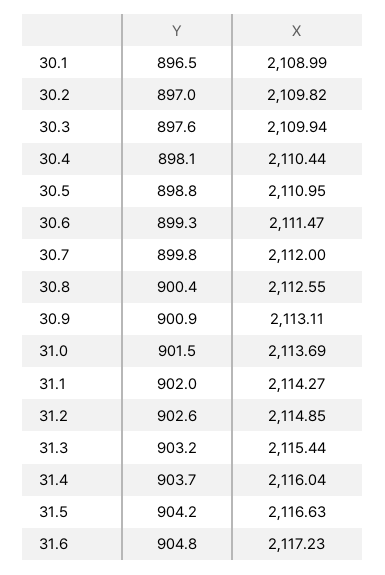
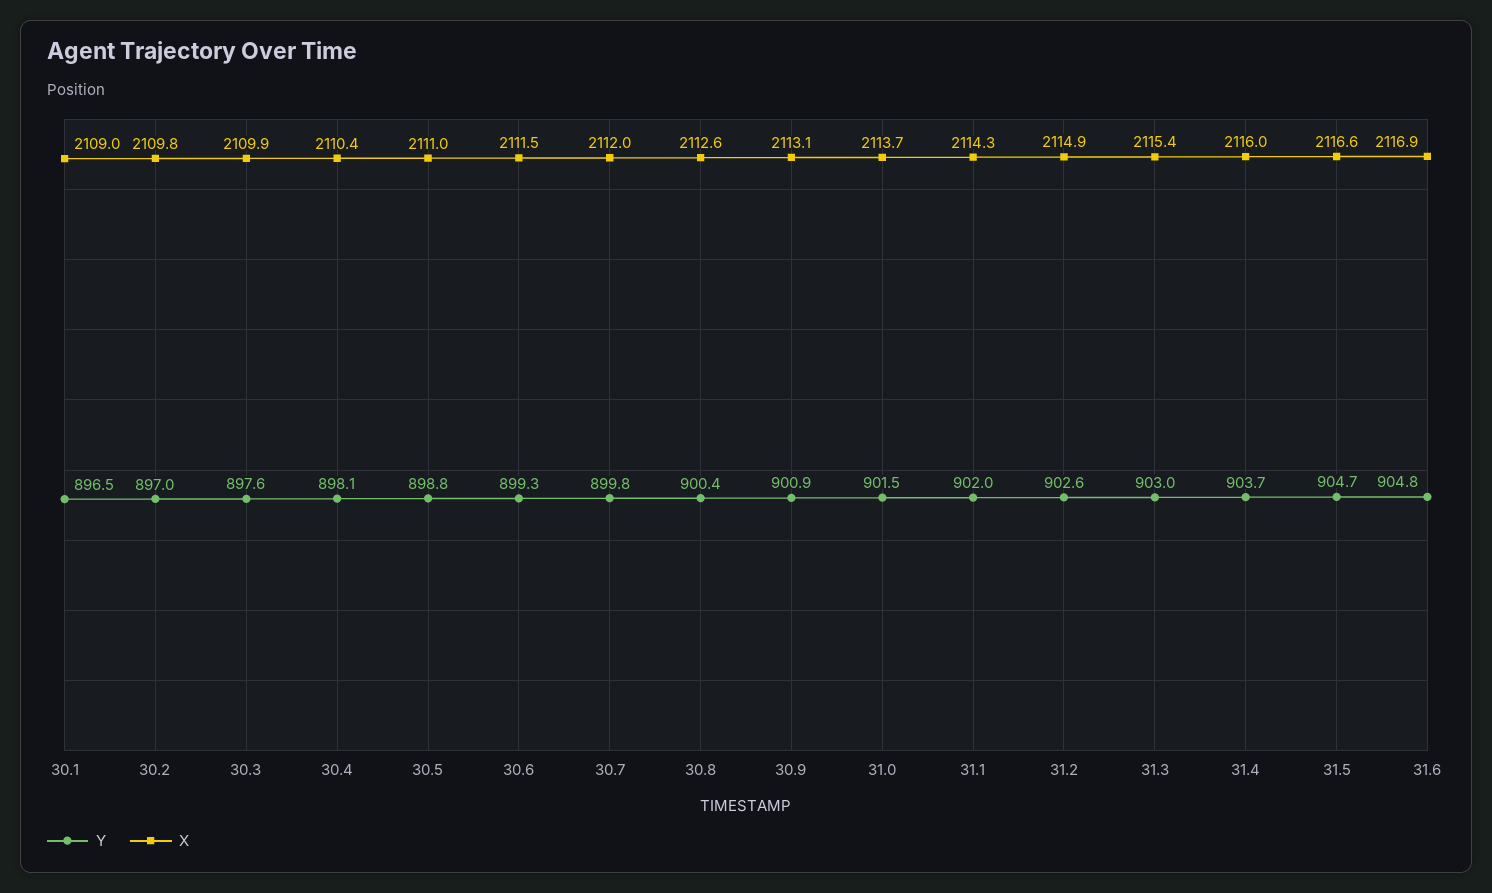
  {
    "Y": {
      "30.1": 896.5,
      "30.2": 897,
      "30.3": 897.6,
      "30.4": 898.1,
      "30.5": 898.8,
      "30.6": 899.3,
      "30.7": 899.8,
      "30.8": 900.4,
      "30.9": 900.9,
      "31.0": 901.5,
      "31.1": 902,
      "31.2": 902.6,
-     "31.3": 903.2,
+     "31.3": 903,
      "31.4": 903.7,
-     "31.5": 904.2,
+     "31.5": 904.7,
      "31.6": 904.8
    },
    "X": {
      "30.1": 2108.99,
      "30.2": 2109.82,
      "30.3": 2109.94,
      "30.4": 2110.44,
      "30.5": 2110.95,
      "30.6": 2111.47,
      "30.7": 2112,
      "30.8": 2112.55,
      "30.9": 2113.11,
      "31.0": 2113.69,
      "31.1": 2114.27,
      "31.2": 2114.85,
      "31.3": 2115.44,
      "31.4": 2116.04,
      "31.5": 2116.63,
-     "31.6": 2117.23
+     "31.6": 2116.9
    }
  }

